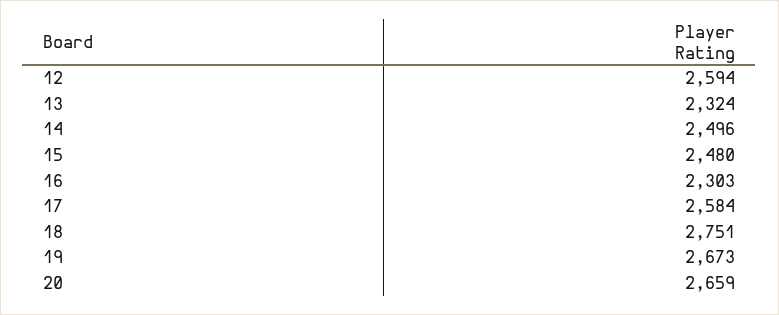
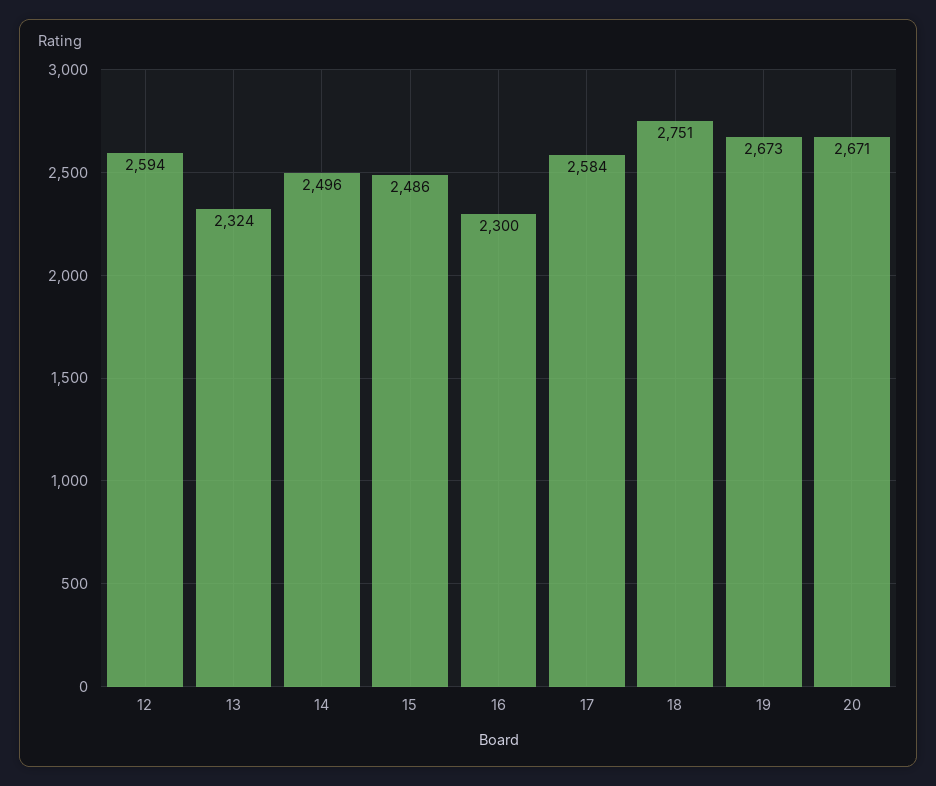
  {
    "12": 2594,
    "13": 2324,
    "14": 2496,
-   "15": 2480,
+   "15": 2486,
-   "16": 2303,
+   "16": 2300,
    "17": 2584,
    "18": 2751,
    "19": 2673,
-   "20": 2659
+   "20": 2671
  }

